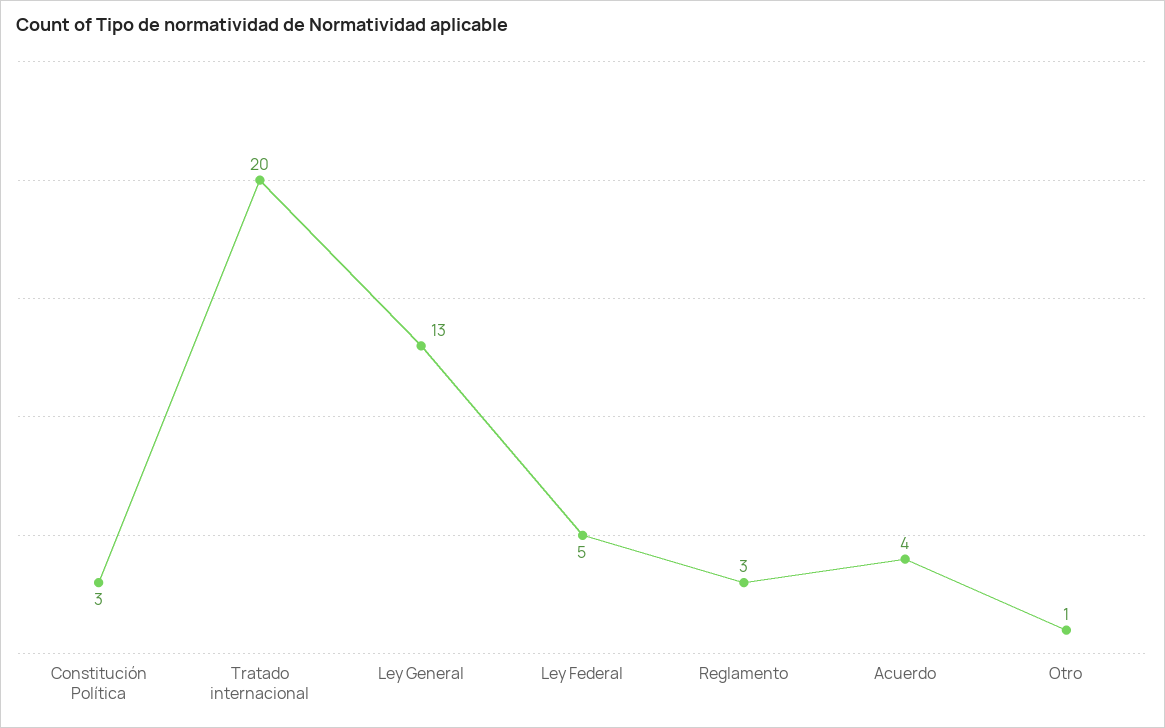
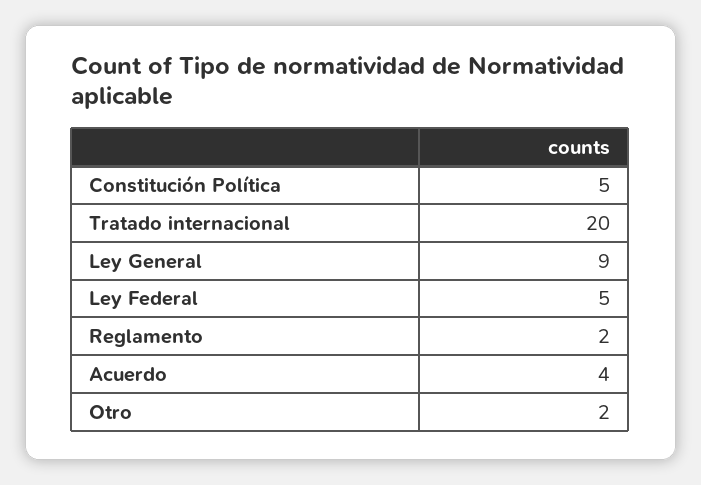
  {
-   "Constitución Política": 3,
+   "Constitución Política": 5,
    "Tratado internacional": 20,
-   "Ley General": 13,
+   "Ley General": 9,
    "Ley Federal": 5,
-   "Reglamento": 3,
+   "Reglamento": 2,
    "Acuerdo": 4,
-   "Otro": 1
+   "Otro": 2
  }

